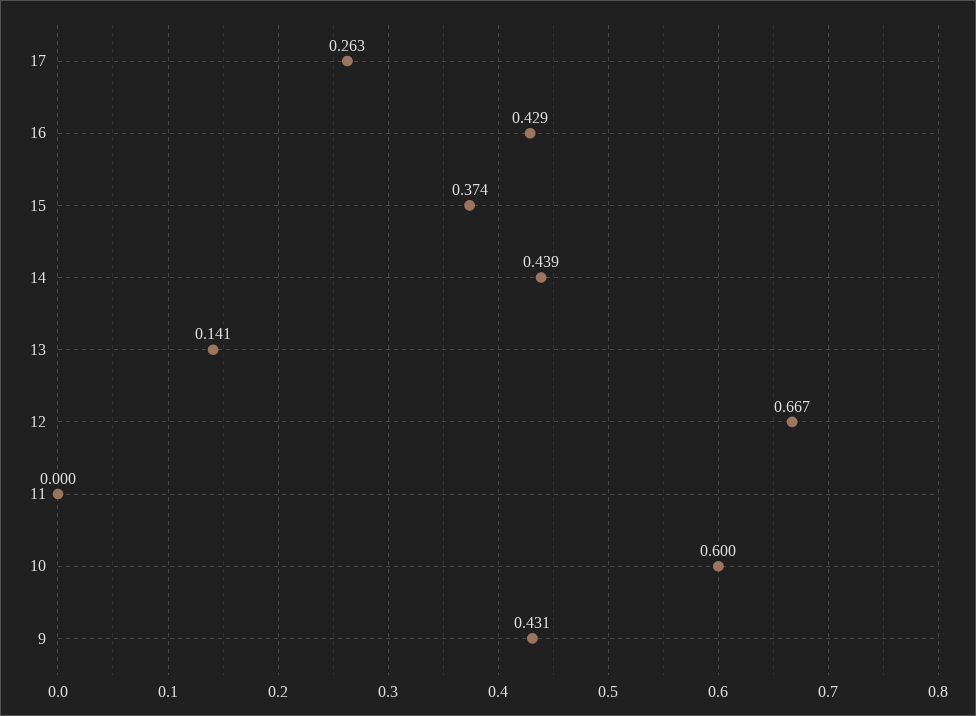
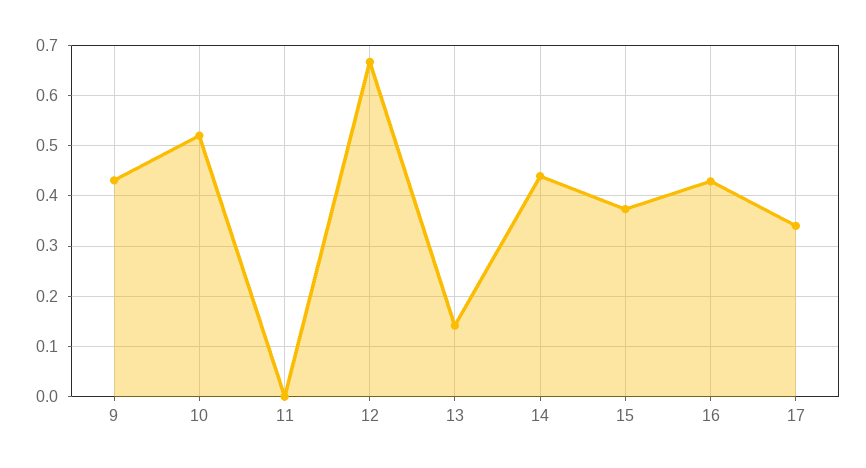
  {
-   "17": 0.263,
+   "17": 0.34,
    "16": 0.429,
    "15": 0.374,
    "14": 0.439,
    "13": 0.141,
    "12": 0.667,
    "11": 0,
-   "10": 0.6,
+   "10": 0.52,
    "9": 0.431
  }

